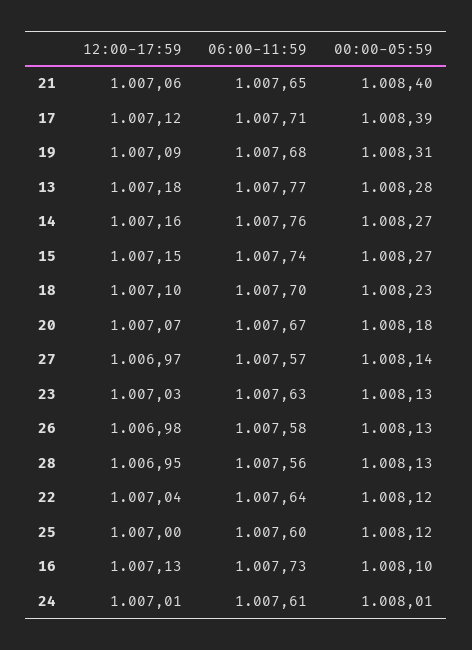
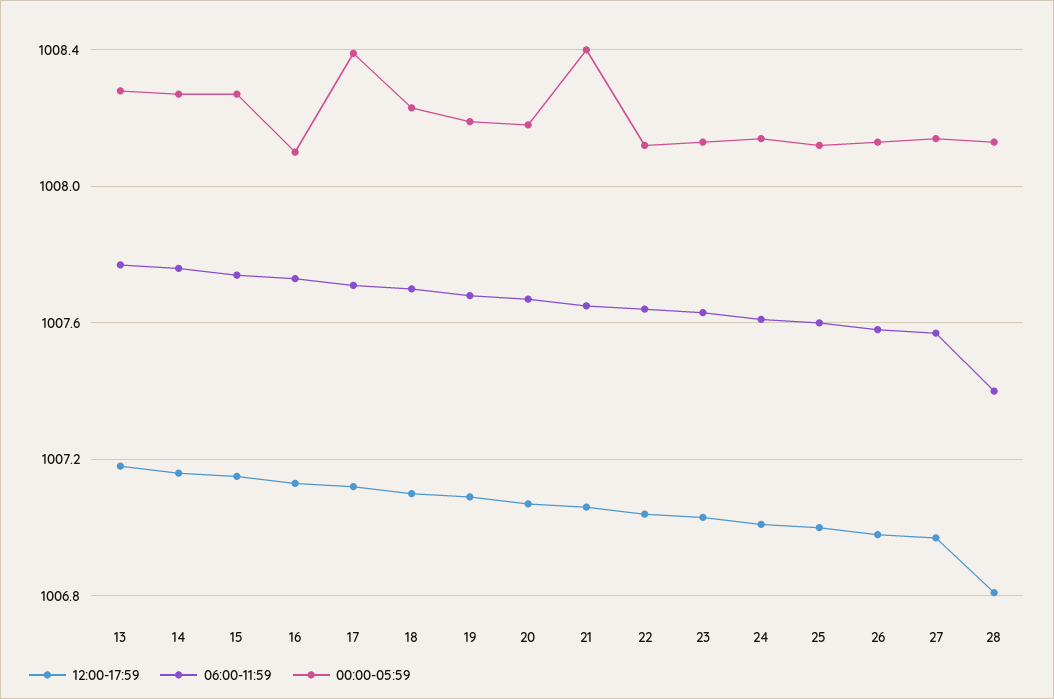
  {
    "12:00-17:59": {
      "21": 1007.06,
      "17": 1007.12,
      "19": 1007.09,
      "13": 1007.18,
      "14": 1007.16,
      "15": 1007.15,
      "18": 1007.1,
      "20": 1007.07,
      "27": 1006.97,
      "23": 1007.03,
      "26": 1006.98,
-     "28": 1006.95,
+     "28": 1006.8,
      "22": 1007.04,
      "25": 1007,
      "16": 1007.13,
      "24": 1007.01
    },
    "06:00-11:59": {
      "21": 1007.65,
      "17": 1007.71,
      "19": 1007.68,
      "13": 1007.77,
      "14": 1007.76,
      "15": 1007.74,
      "18": 1007.7,
      "20": 1007.67,
      "27": 1007.57,
      "23": 1007.63,
      "26": 1007.58,
-     "28": 1007.56,
+     "28": 1007.4,
      "22": 1007.64,
      "25": 1007.6,
      "16": 1007.73,
      "24": 1007.61
    },
    "00:00-05:59": {
      "21": 1008.4,
      "17": 1008.39,
-     "19": 1008.31,
+     "19": 1008.2,
      "13": 1008.28,
      "14": 1008.27,
      "15": 1008.27,
      "18": 1008.23,
      "20": 1008.18,
      "27": 1008.14,
      "23": 1008.13,
      "26": 1008.13,
      "28": 1008.13,
      "22": 1008.12,
      "25": 1008.12,
      "16": 1008.1,
-     "24": 1008.01
+     "24": 1008.15
    }
  }

